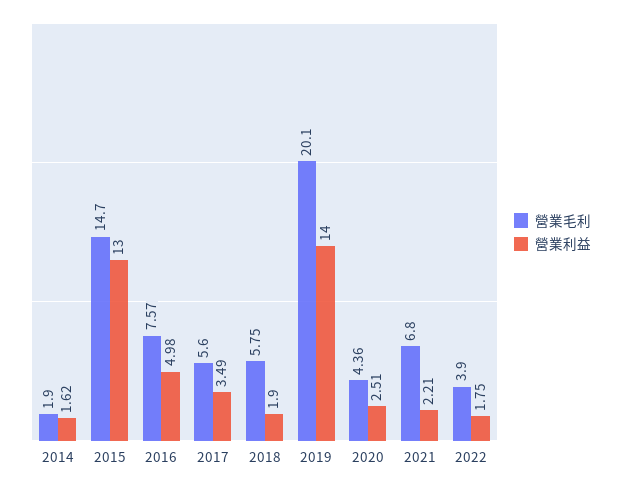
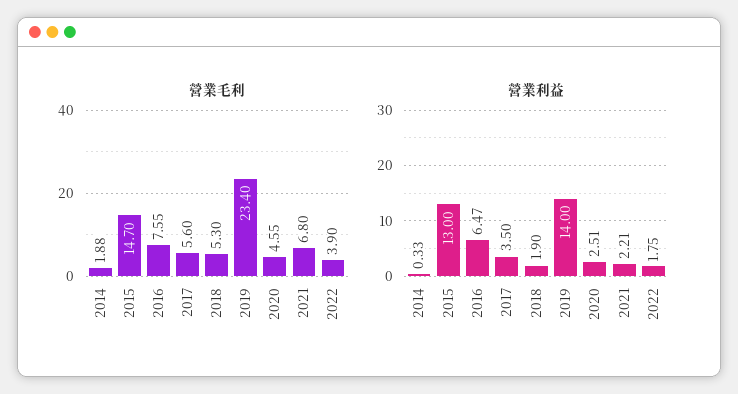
  {
    "營業毛利": {
-     "2014": 1.9,
+     "2014": 1.88,
      "2015": 14.7,
-     "2016": 7.57,
+     "2016": 7.55,
      "2017": 5.6,
-     "2018": 5.75,
+     "2018": 5.3,
-     "2019": 20.1,
+     "2019": 23.4,
-     "2020": 4.36,
+     "2020": 4.55,
      "2021": 6.8,
      "2022": 3.9
    },
    "營業利益": {
-     "2014": 1.62,
+     "2014": 0.33,
      "2015": 13,
-     "2016": 4.98,
+     "2016": 6.47,
-     "2017": 3.49,
+     "2017": 3.5,
      "2018": 1.9,
      "2019": 14,
      "2020": 2.51,
      "2021": 2.21,
      "2022": 1.75
    }
  }

